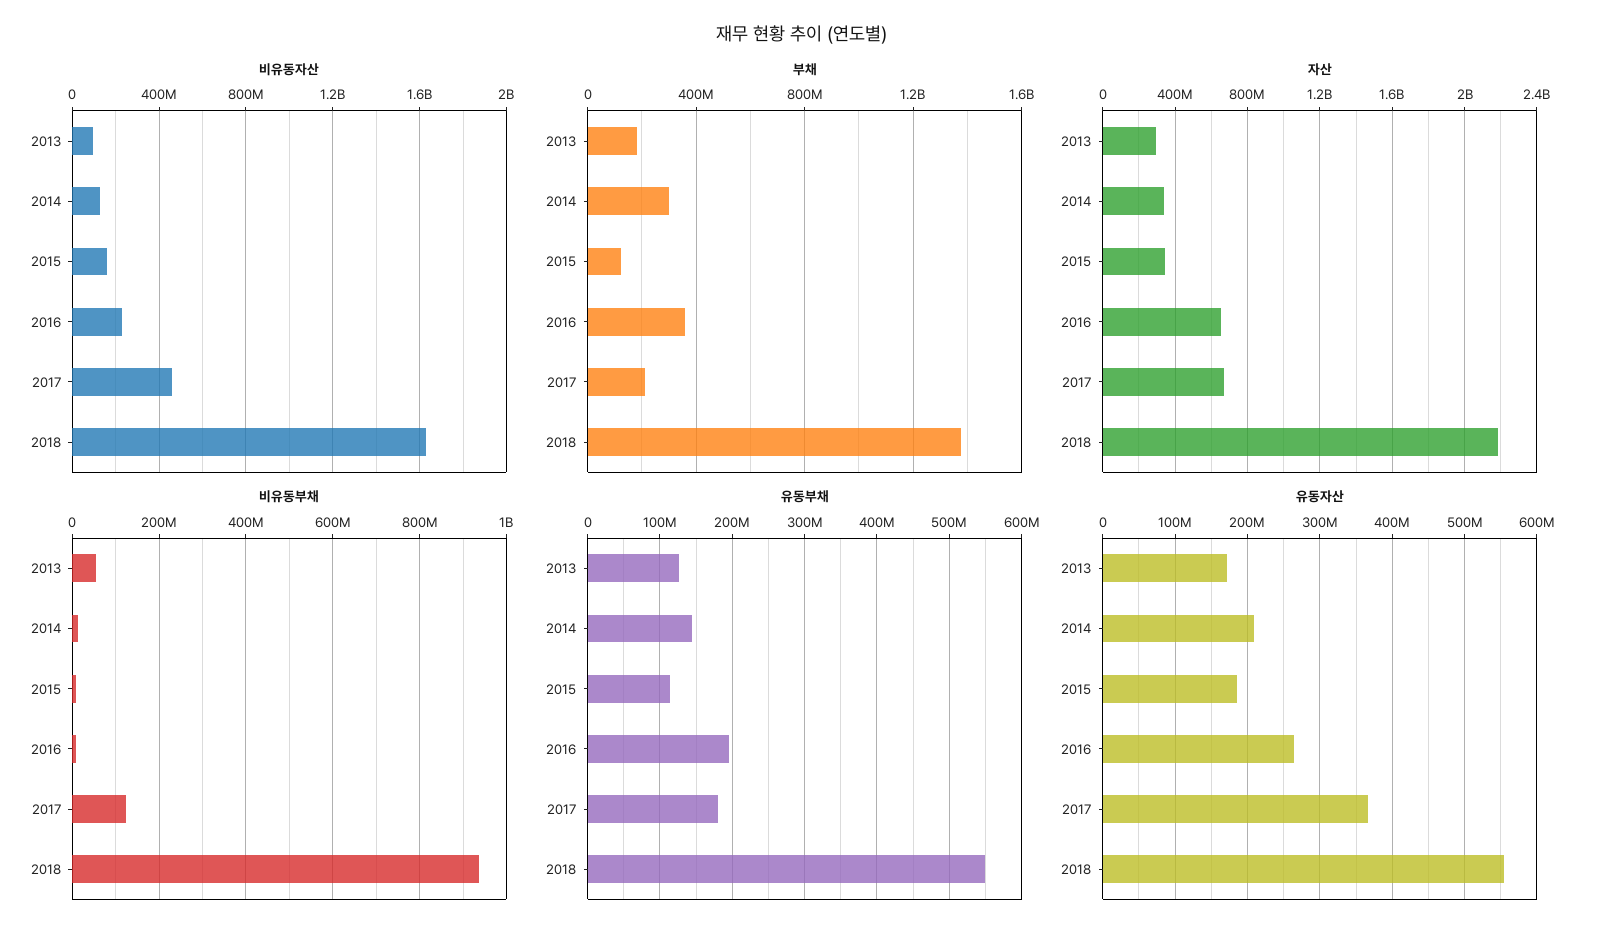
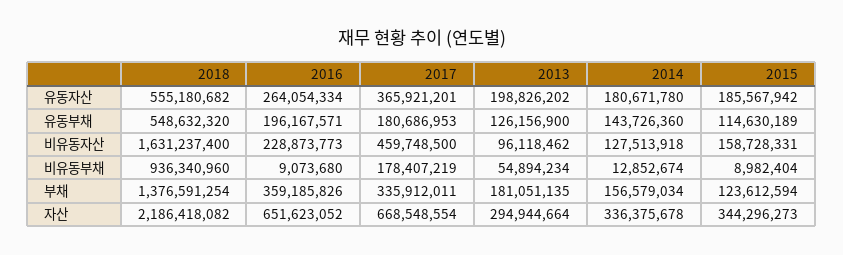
  {
    "비유동자산": {
      "2013": 96118462,
      "2014": 127513918,
      "2015": 158728331,
      "2016": 228873773,
      "2017": 459748500,
      "2018": 1631237400
    },
    "부채": {
      "2013": 181051135,
-     "2014": 300000000,
+     "2014": 156579034,
      "2015": 123612594,
      "2016": 359185826,
-     "2017": 200000000,
+     "2017": 335912011,
      "2018": 1376591254
    },
    "자산": {
      "2013": 294944664,
      "2014": 336375678,
      "2015": 344296273,
      "2016": 651623052,
      "2017": 668548554,
      "2018": 2186418082
    },
    "비유동부채": {
      "2013": 54894234,
      "2014": 12852674,
      "2015": 8982404,
      "2016": 9073680,
-     "2017": 120000000,
+     "2017": 178407219,
      "2018": 936340960
    },
    "유동부채": {
      "2013": 126156900,
      "2014": 143726360,
      "2015": 114630189,
      "2016": 196167571,
      "2017": 180686953,
      "2018": 548632320
    },
    "유동자산": {
-     "2013": 170000000,
+     "2013": 198826202,
-     "2014": 210000000,
+     "2014": 180671780,
      "2015": 185567942,
      "2016": 264054334,
      "2017": 365921201,
      "2018": 555180682
    }
  }

